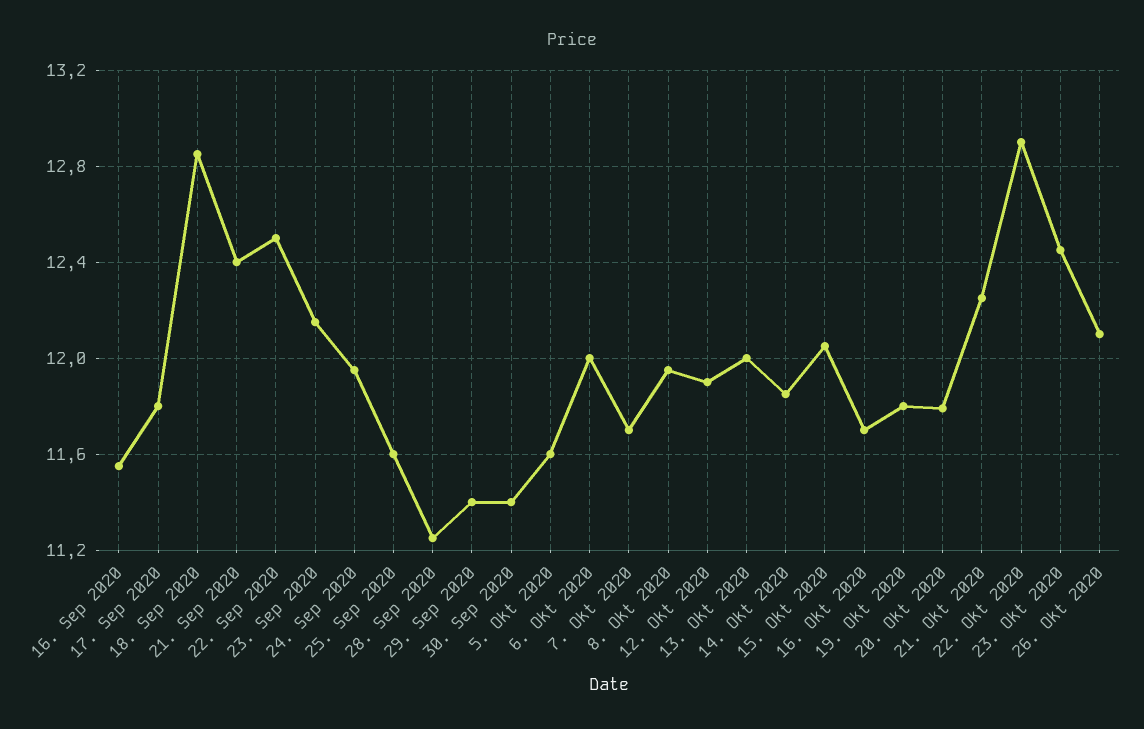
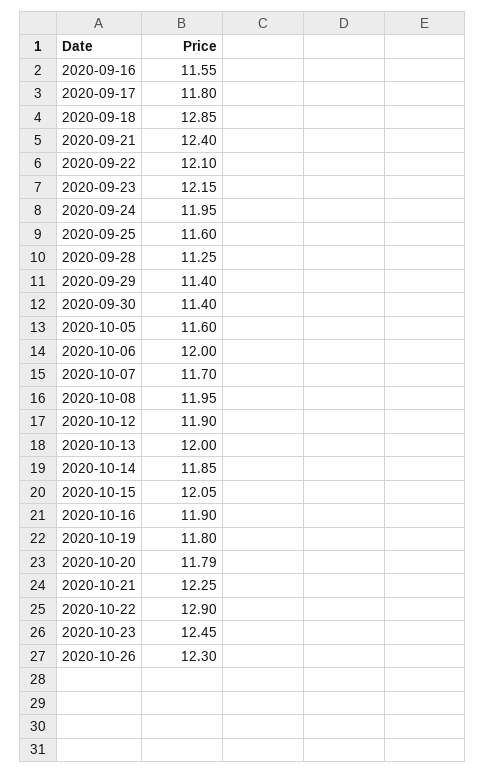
  {
    "16. Sep 2020": 11.55,
    "17. Sep 2020": 11.8,
    "18. Sep 2020": 12.85,
    "21. Sep 2020": 12.4,
-   "22. Sep 2020": 12.5,
+   "22. Sep 2020": 12.1,
    "23. Sep 2020": 12.15,
    "24. Sep 2020": 11.95,
    "25. Sep 2020": 11.6,
    "28. Sep 2020": 11.25,
    "29. Sep 2020": 11.4,
    "30. Sep 2020": 11.4,
    "5. Okt 2020": 11.6,
    "6. Okt 2020": 12,
    "7. Okt 2020": 11.7,
    "8. Okt 2020": 11.95,
    "12. Okt 2020": 11.9,
    "13. Okt 2020": 12,
    "14. Okt 2020": 11.85,
    "15. Okt 2020": 12.05,
-   "16. Okt 2020": 11.7,
+   "16. Okt 2020": 11.9,
    "19. Okt 2020": 11.8,
    "20. Okt 2020": 11.79,
    "21. Okt 2020": 12.25,
    "22. Okt 2020": 12.9,
    "23. Okt 2020": 12.45,
-   "26. Okt 2020": 12.1
+   "26. Okt 2020": 12.3
  }

